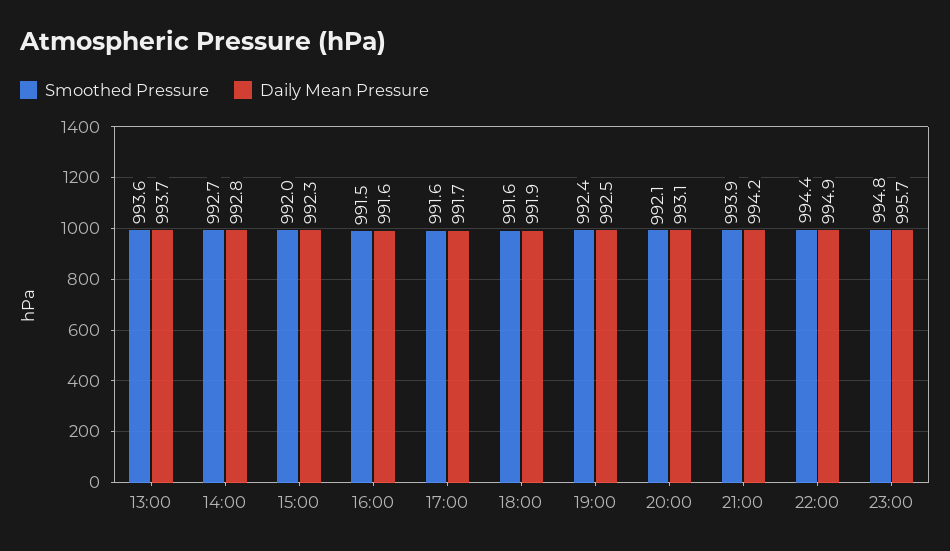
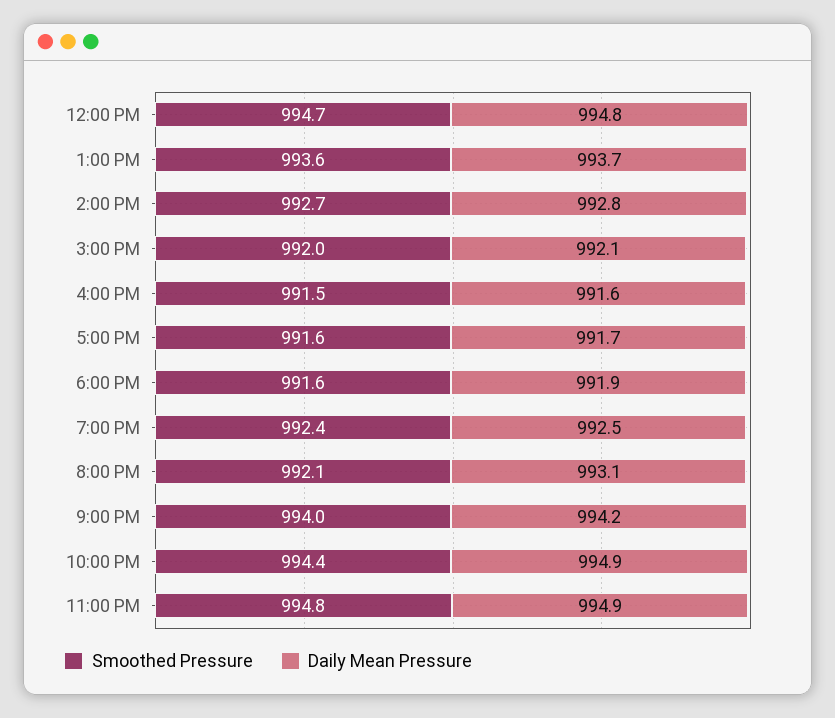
  {
    "Smoothed Pressure": {
      "13:00": 993.6,
      "14:00": 992.7,
      "15:00": 992,
      "16:00": 991.5,
      "17:00": 991.6,
      "18:00": 991.6,
      "19:00": 992.4,
      "20:00": 992.1,
-     "21:00": 993.9,
+     "21:00": 994,
      "22:00": 994.4,
-     "23:00": 994.8
+     "23:00": 994.8,
+     "12:00 PM": 994.7
    },
    "Daily Mean Pressure": {
      "13:00": 993.7,
      "14:00": 992.8,
-     "15:00": 992.3,
+     "15:00": 992.1,
      "16:00": 991.6,
      "17:00": 991.7,
      "18:00": 991.9,
      "19:00": 992.5,
      "20:00": 993.1,
      "21:00": 994.2,
      "22:00": 994.9,
-     "23:00": 995.7
+     "23:00": 994.9,
+     "12:00 PM": 994.8
    }
  }

